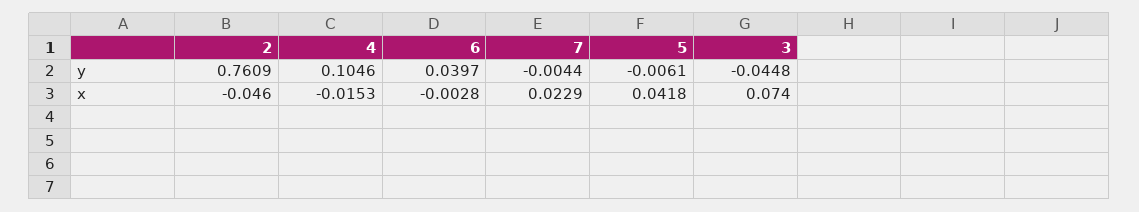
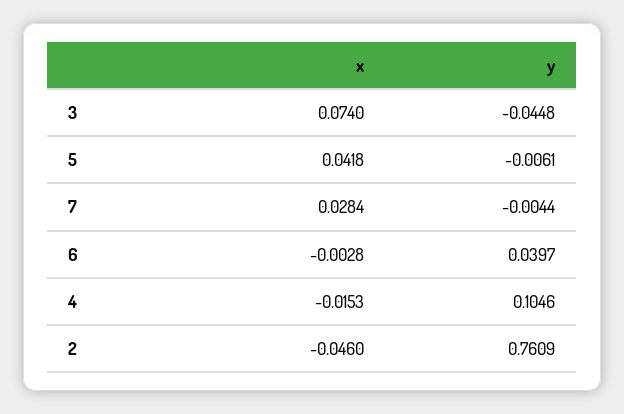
  {
    "2": {
      "y": 0.7609,
      "x": -0.046
    },
    "4": {
      "y": 0.1046,
      "x": -0.0153
    },
    "6": {
      "y": 0.0397,
      "x": -0.0028
    },
    "7": {
      "y": -0.0044,
-     "x": 0.0229
+     "x": 0.0284
    },
    "5": {
      "y": -0.0061,
      "x": 0.0418
    },
    "3": {
      "y": -0.0448,
      "x": 0.074
    }
  }

